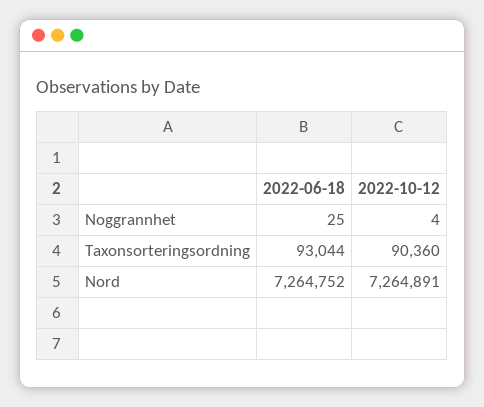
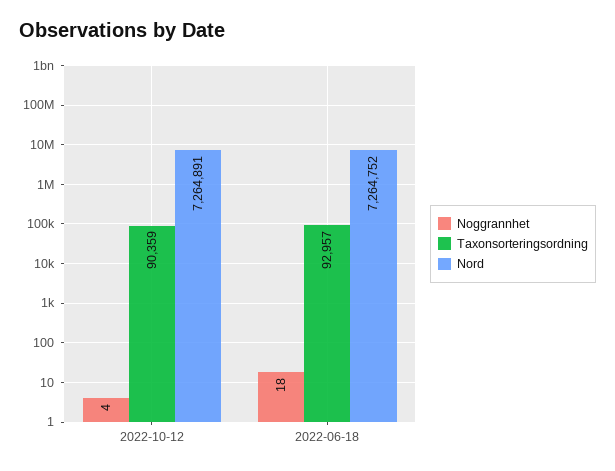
  {
    "Noggrannhet": {
-     "2022-06-18": 25,
+     "2022-06-18": 18,
      "2022-10-12": 4
    },
    "Taxonsorteringsordning": {
-     "2022-06-18": 93044,
+     "2022-06-18": 92957,
-     "2022-10-12": 90360
+     "2022-10-12": 90359
    },
    "Nord": {
      "2022-06-18": 7264752,
      "2022-10-12": 7264891
    }
  }

